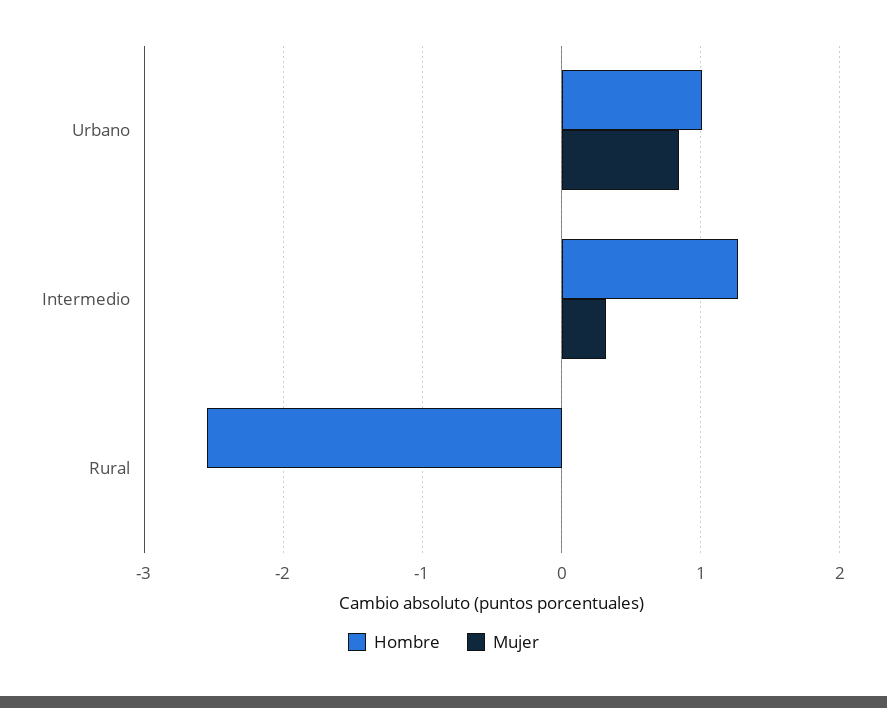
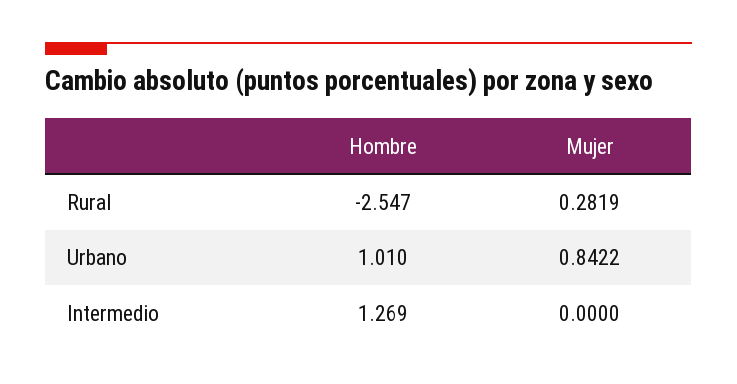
  {
    "Hombre": {
      "Urbano": 1.01,
      "Intermedio": 1.269,
      "Rural": -2.547
    },
    "Mujer": {
      "Urbano": 0.8422,
-     "Intermedio": 0.3,
+     "Intermedio": 0,
-     "Rural": 0
+     "Rural": 0.2819
    }
  }

